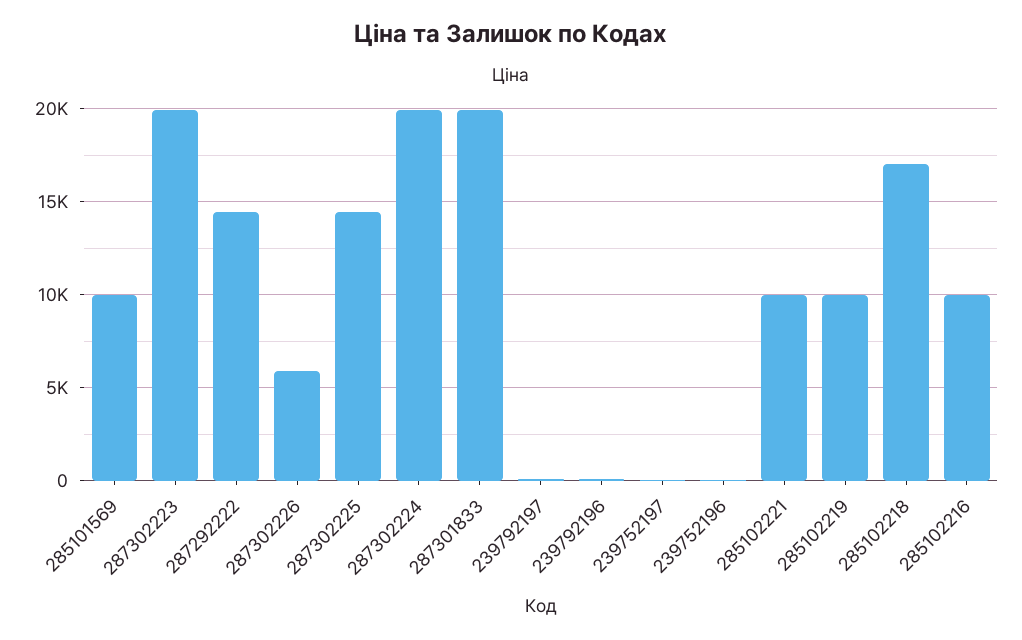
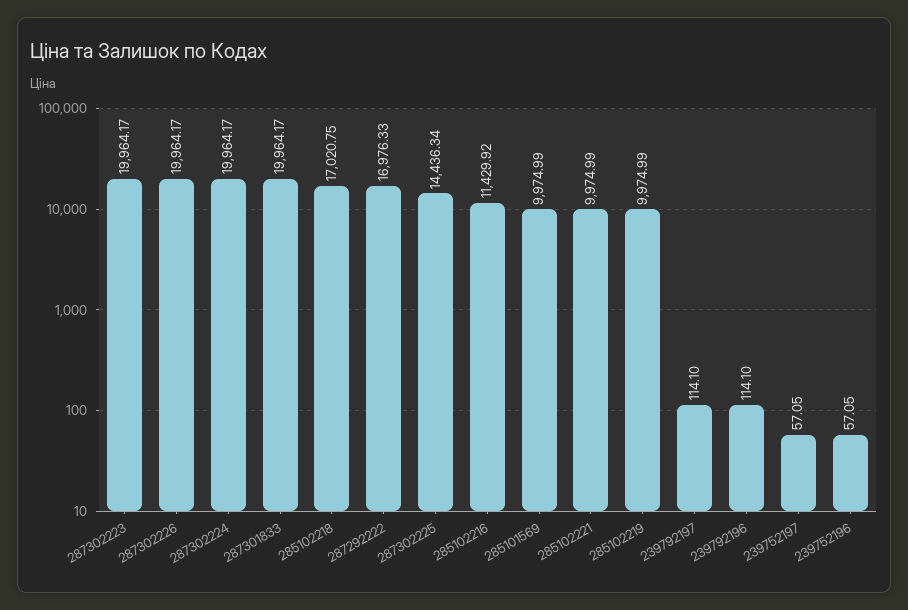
  {
    "285101569": 9974.99,
    "287302223": 19964.17,
-   "287292222": 14500,
+   "287292222": 16976.33,
-   "287302226": 6000,
+   "287302226": 19964.17,
    "287302225": 14436.34,
    "287302224": 19964.17,
    "287301833": 19964.17,
    "239792197": 114.1,
    "239792196": 114.1,
    "239752197": 57.05,
    "239752196": 57.05,
    "285102221": 9974.99,
    "285102219": 9974.99,
    "285102218": 17020.75,
-   "285102216": 10000
+   "285102216": 11429.92
  }

